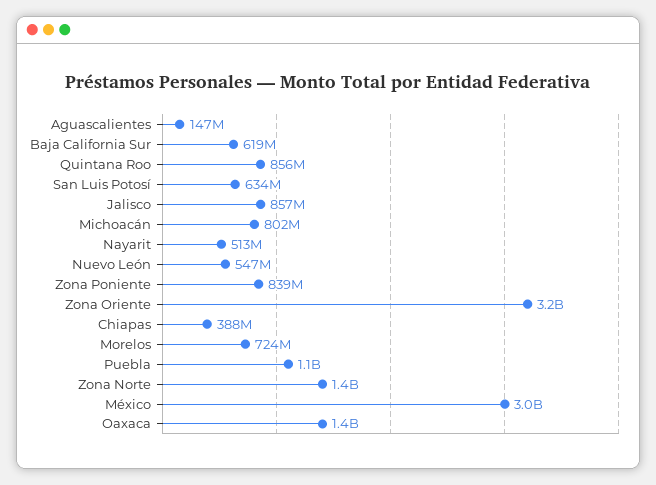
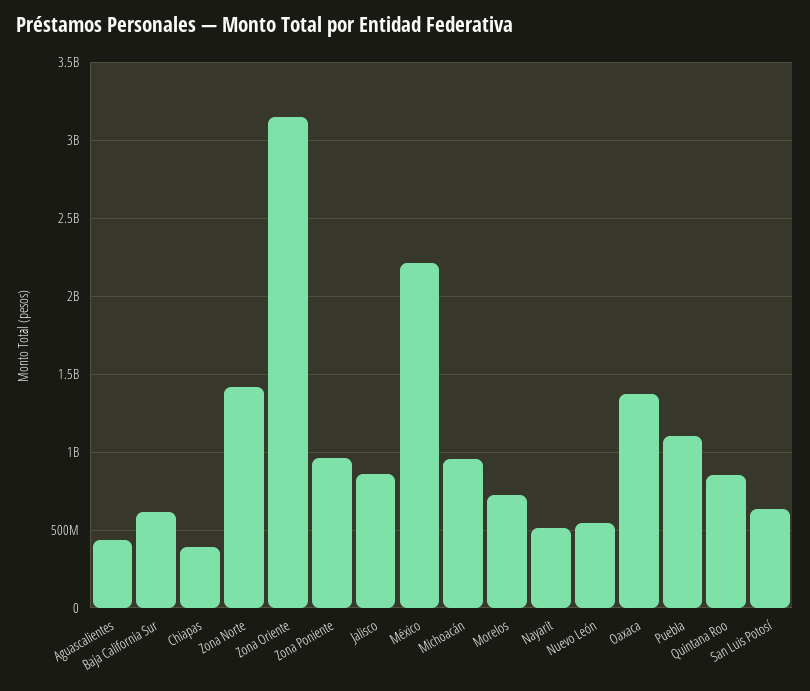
  {
-   "Aguascalientes": 147000000,
+   "Aguascalientes": 450000000,
    "Baja California Sur": 619000000,
    "Quintana Roo": 856000000,
    "San Luis Potosí": 634000000,
    "Jalisco": 857000000,
-   "Michoacán": 802000000,
+   "Michoacán": 950000000,
    "Nayarit": 513000000,
    "Nuevo León": 547000000,
-   "Zona Poniente": 839000000,
+   "Zona Poniente": 950000000,
    "Zona Oriente": 3200000000,
    "Chiapas": 388000000,
    "Morelos": 724000000,
    "Puebla": 1100000000,
    "Zona Norte": 1400000000,
-   "México": 3000000000,
+   "México": 2200000000,
    "Oaxaca": 1400000000
  }

